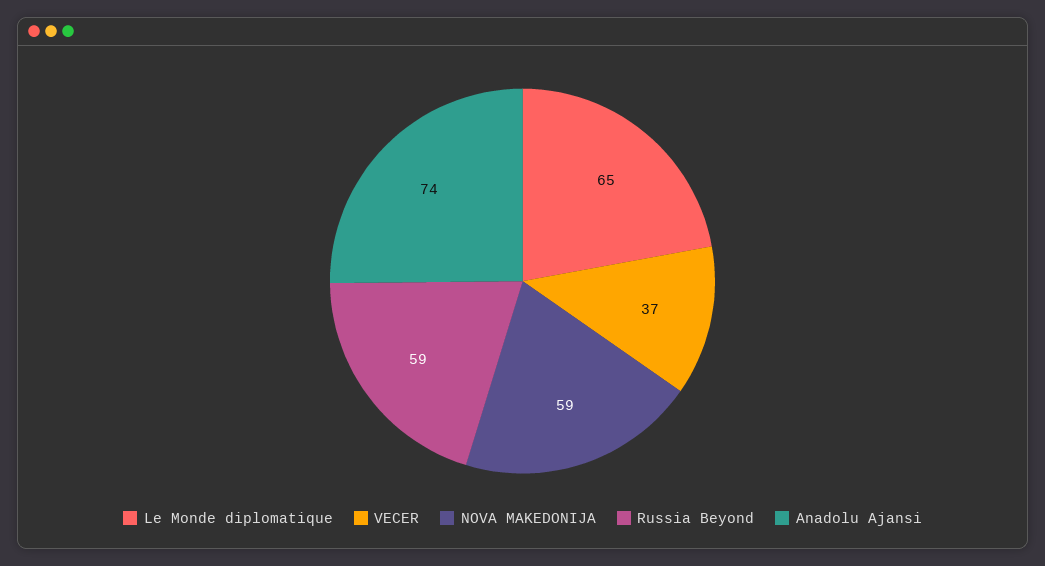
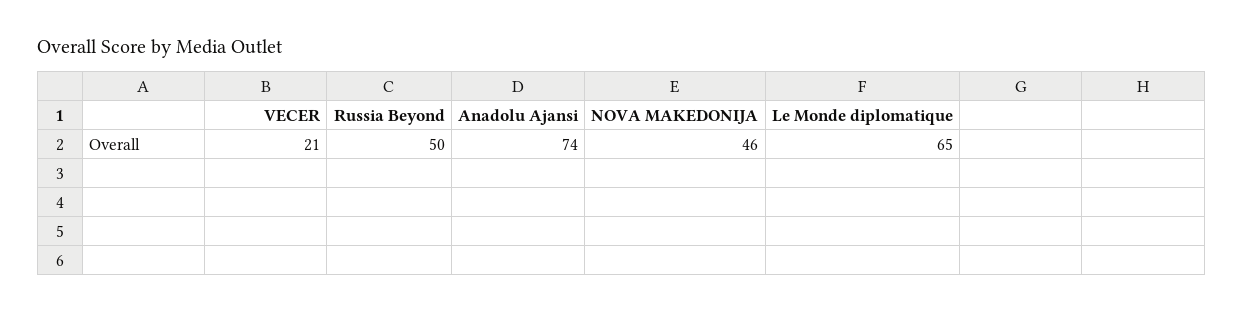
  {
    "Le Monde diplomatique": 65,
-   "VECER": 37,
+   "VECER": 21,
-   "NOVA MAKEDONIJA": 59,
+   "NOVA MAKEDONIJA": 46,
-   "Russia Beyond": 59,
+   "Russia Beyond": 50,
    "Anadolu Ajansi": 74
  }

